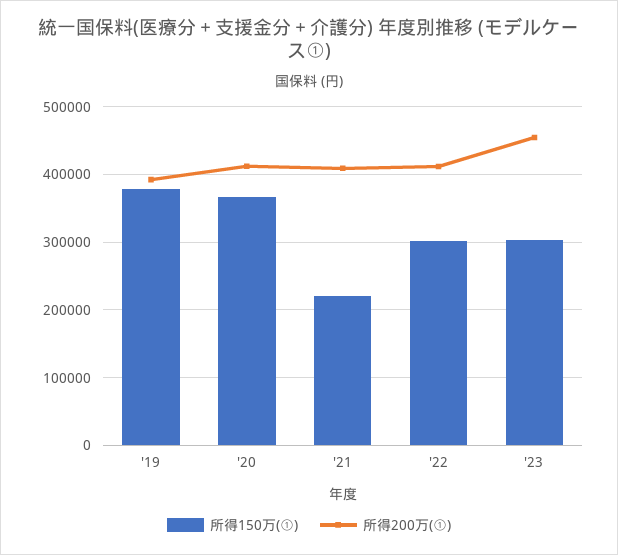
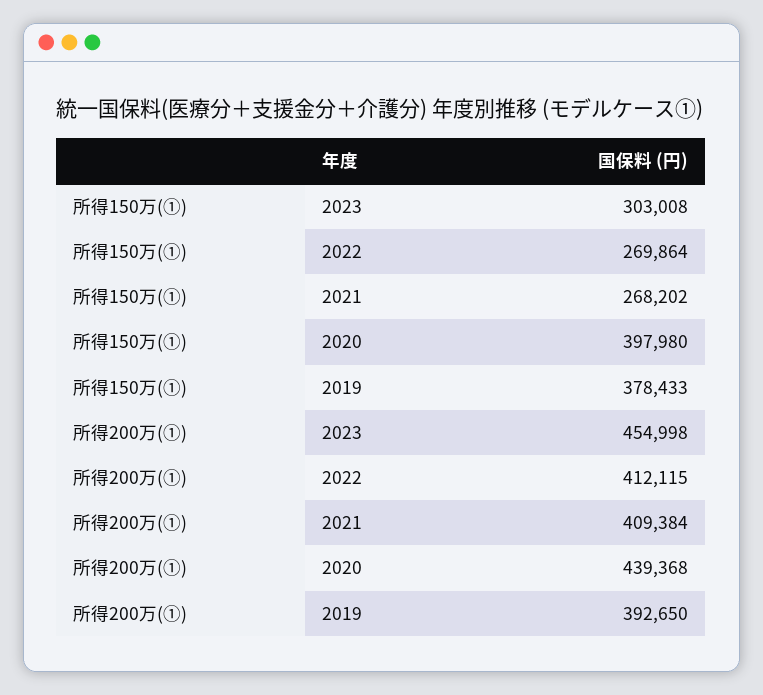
  {
    "所得150万(①)": {
      "'19": 378433,
-     "'20": 370000,
+     "'20": 397980,
-     "'21": 220000,
+     "'21": 268202,
-     "'22": 300000,
+     "'22": 269864,
      "'23": 303008
    },
    "所得200万(①)": {
      "'19": 392650,
-     "'20": 410000,
+     "'20": 439368,
      "'21": 409384,
      "'22": 412115,
      "'23": 454998
    }
  }

